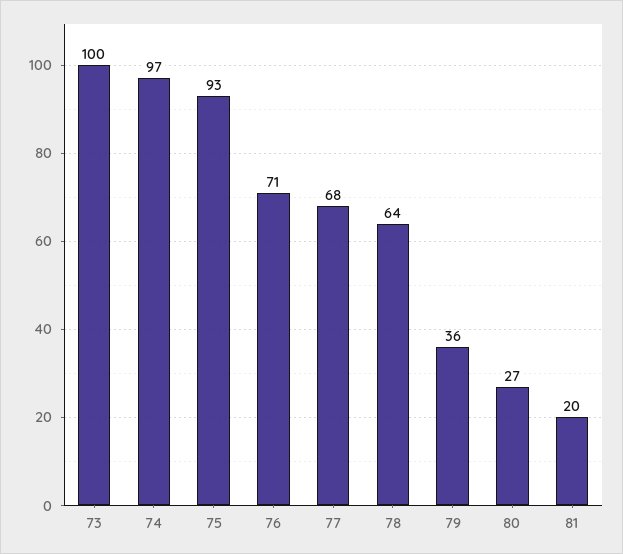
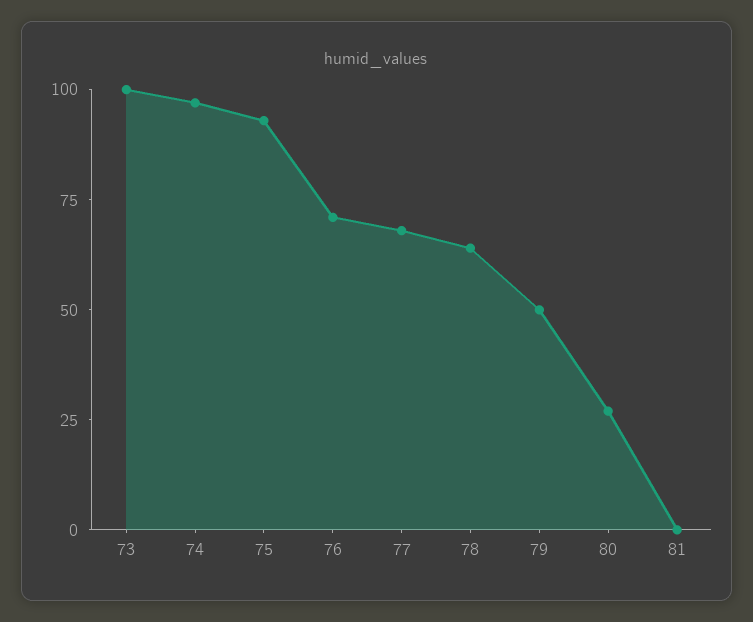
  {
    "73": 100,
    "74": 97,
    "75": 93,
    "76": 71,
    "77": 68,
    "78": 64,
-   "79": 36,
+   "79": 50,
    "80": 27,
-   "81": 20
+   "81": 0
  }

